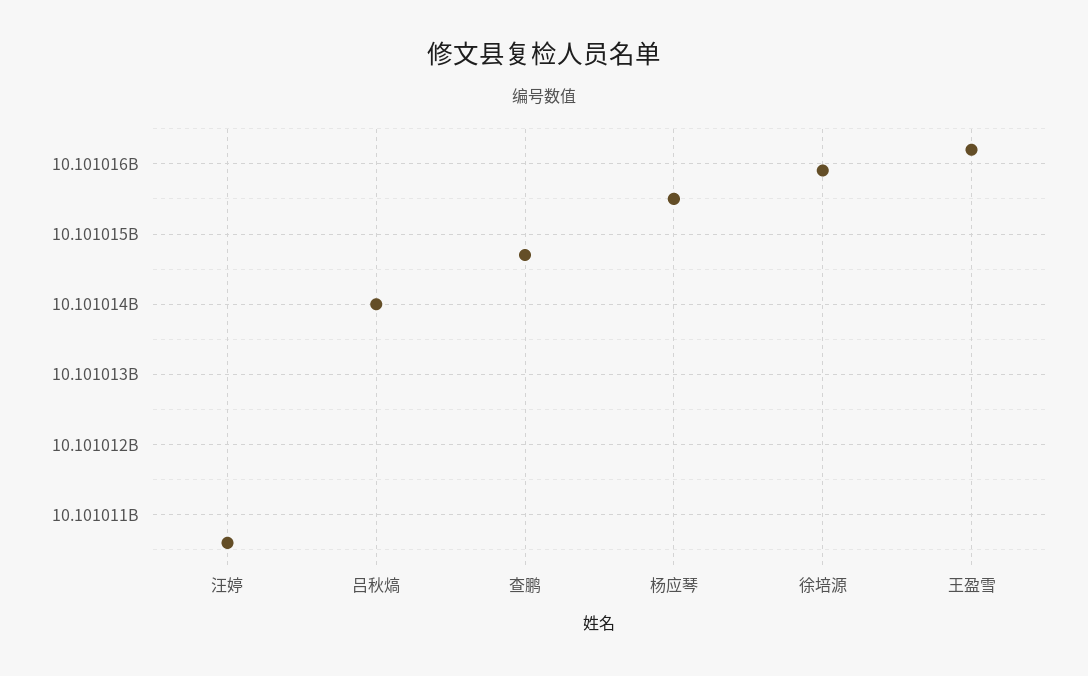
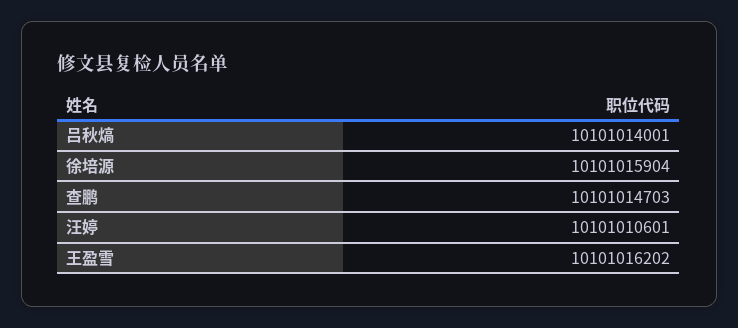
  {
    "汪婷": 10101010601,
    "吕秋熇": 10101014001,
    "查鹏": 10101014703,
-   "杨应琴": 10101015500,
    "徐培源": 10101015904,
    "王盈雪": 10101016202
  }

